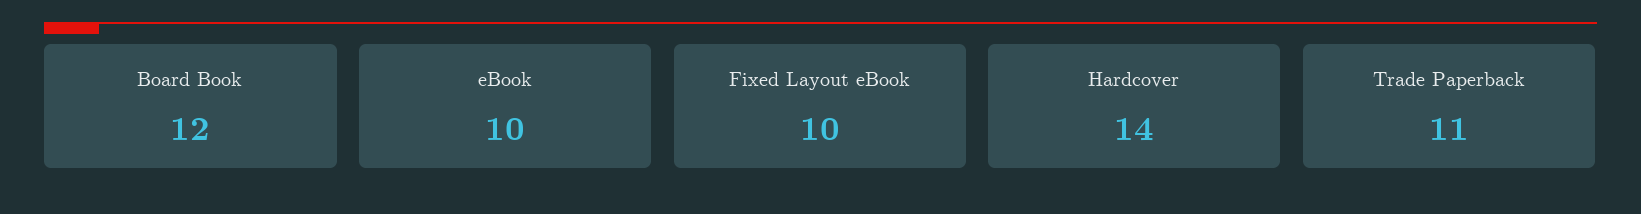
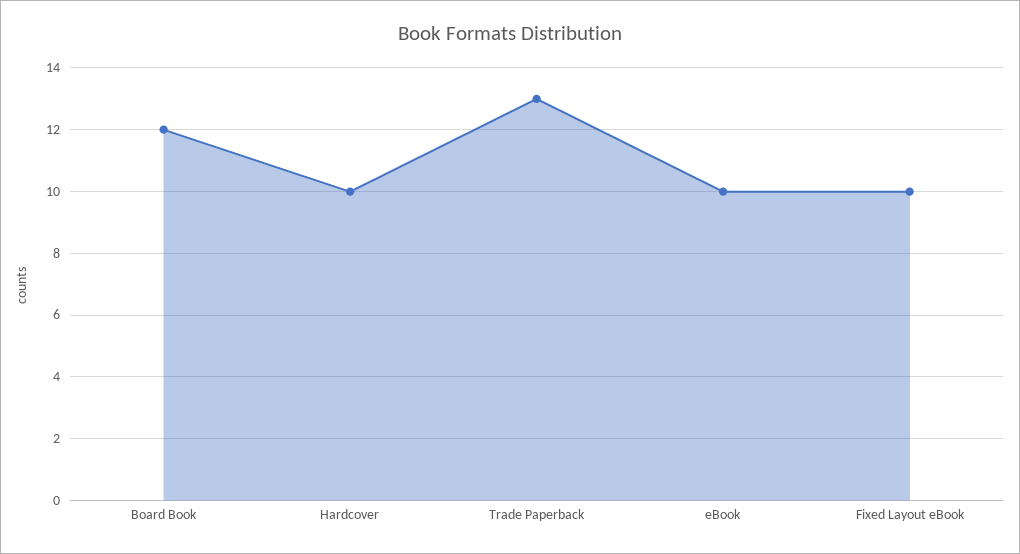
  {
    "Board Book": 12,
    "eBook": 10,
    "Fixed Layout eBook": 10,
-   "Hardcover": 14,
+   "Hardcover": 10,
-   "Trade Paperback": 11
+   "Trade Paperback": 13
  }

